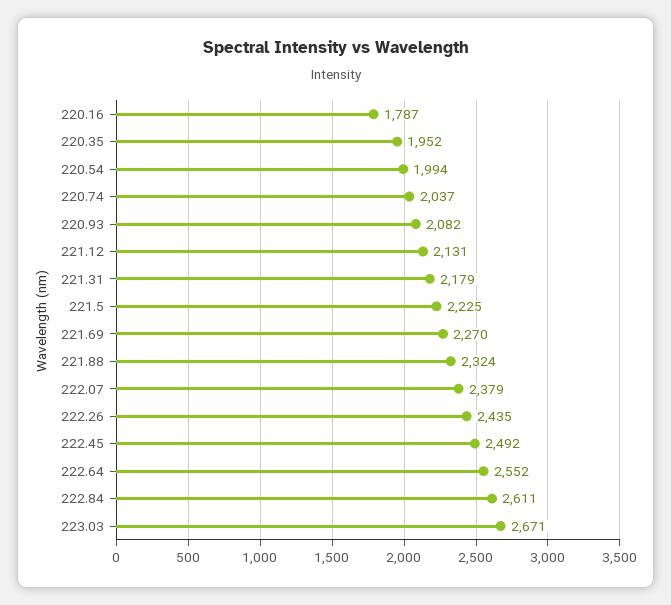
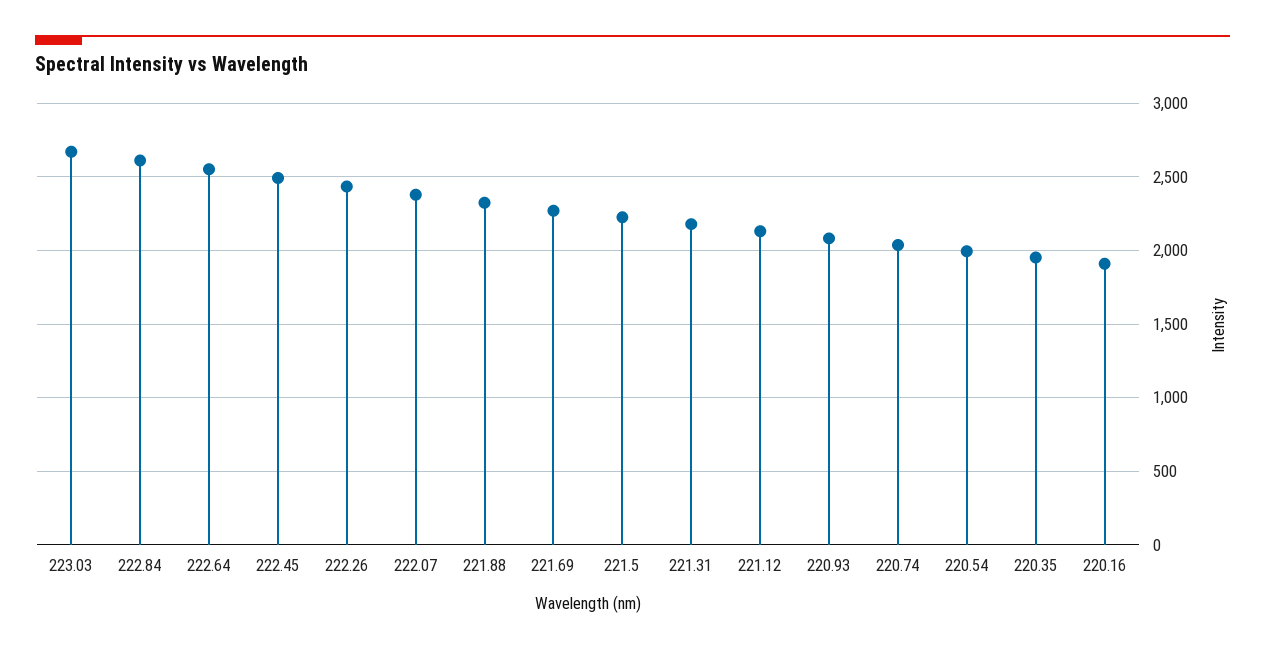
  {
-   "220.16": 1787,
+   "220.16": 1900,
    "220.35": 1952,
    "220.54": 1994,
    "220.74": 2037,
    "220.93": 2082,
    "221.12": 2131,
    "221.31": 2179,
    "221.5": 2225,
    "221.69": 2270,
    "221.88": 2324,
    "222.07": 2379,
    "222.26": 2435,
    "222.45": 2492,
    "222.64": 2552,
    "222.84": 2611,
    "223.03": 2671
  }

